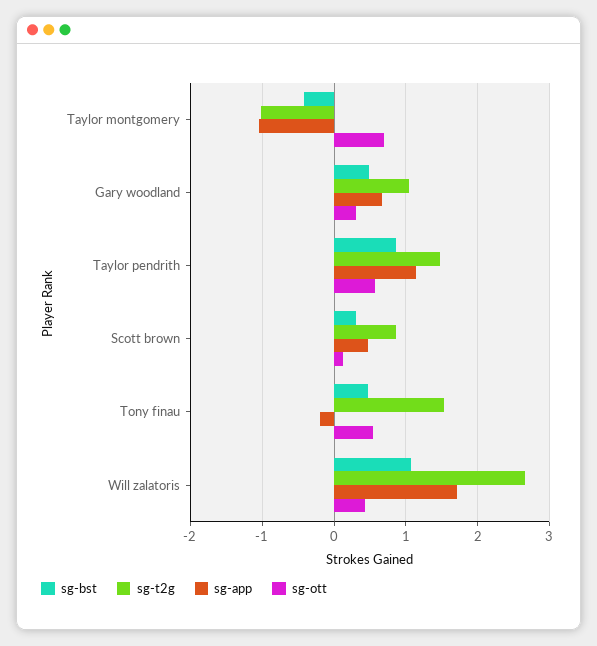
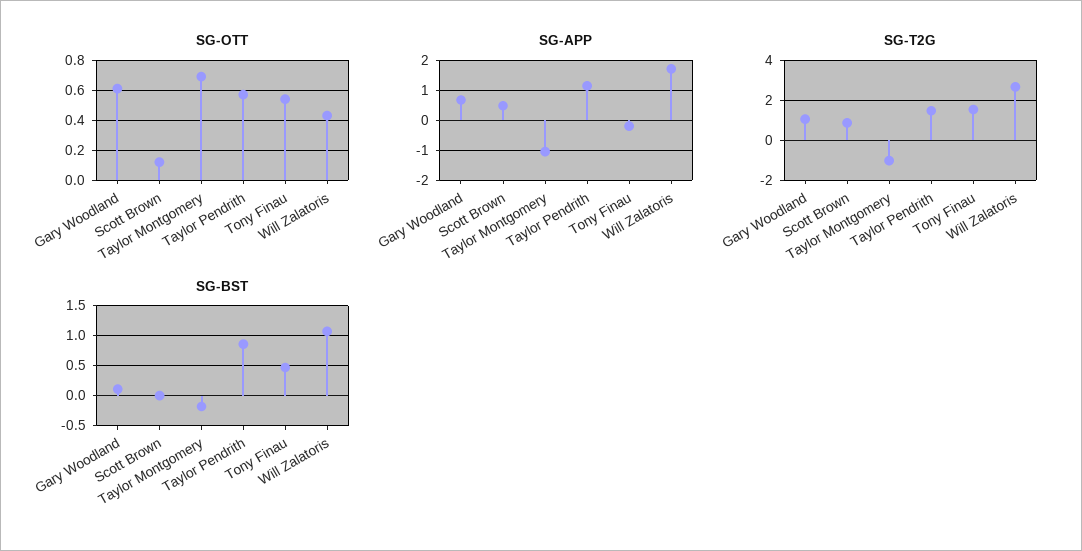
  {
    "sg-bst": {
-     "Taylor montgomery": -0.4,
+     "Taylor montgomery": -0.2,
-     "Gary woodland": 0.5,
+     "Gary woodland": 0.1,
      "Taylor pendrith": 0.9,
-     "Scott brown": 0.3,
+     "Scott brown": 0,
      "Tony finau": 0.5,
      "Will zalatoris": 1.1
    },
    "sg-t2g": {
      "Taylor montgomery": -1,
      "Gary woodland": 1.1,
      "Taylor pendrith": 1.5,
      "Scott brown": 0.9,
      "Tony finau": 1.5,
      "Will zalatoris": 2.7
    },
    "sg-app": {
      "Taylor montgomery": -1.1,
      "Gary woodland": 0.7,
      "Taylor pendrith": 1.1,
      "Scott brown": 0.5,
      "Tony finau": -0.2,
      "Will zalatoris": 1.7
    },
    "sg-ott": {
      "Taylor montgomery": 0.7,
-     "Gary woodland": 0.3,
+     "Gary woodland": 0.6,
      "Taylor pendrith": 0.55,
      "Scott brown": 0.1,
      "Tony finau": 0.55,
      "Will zalatoris": 0.45
    }
  }

